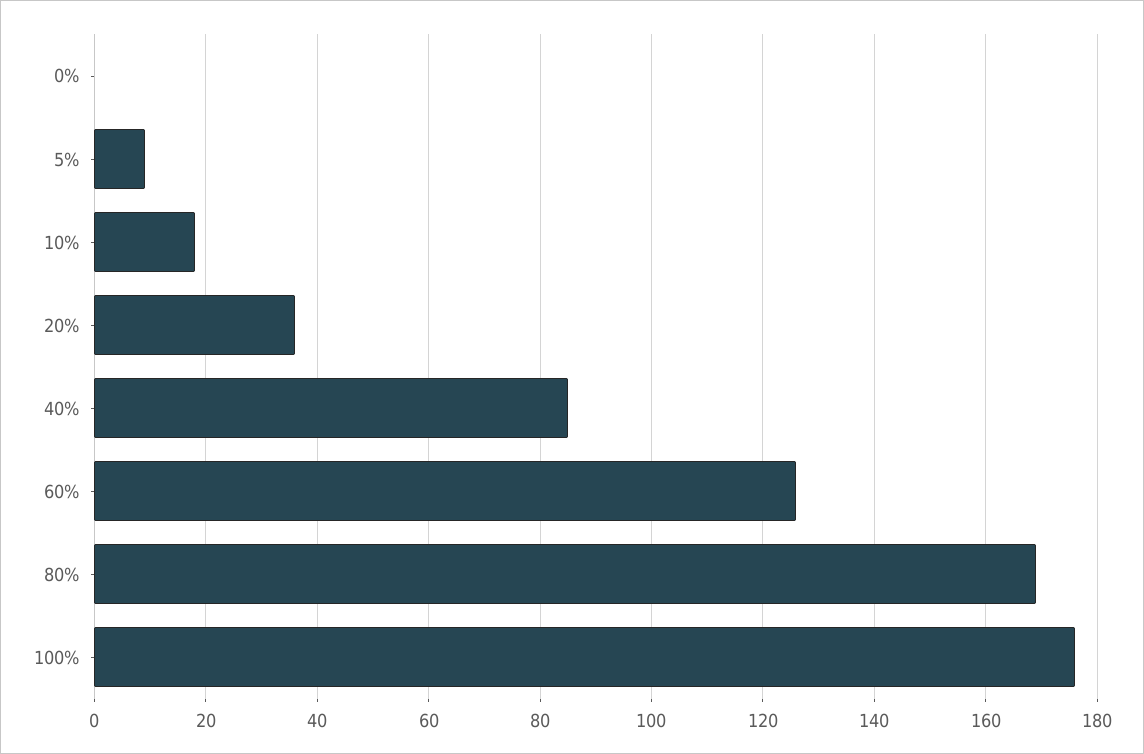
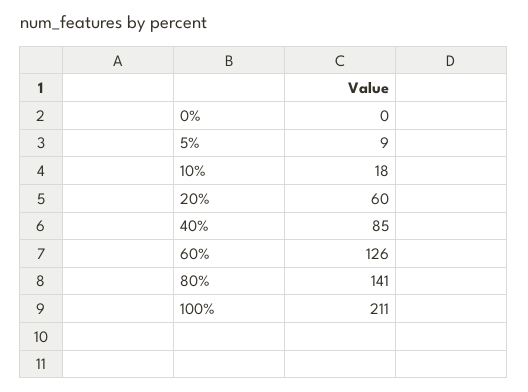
  {
    "0%": 0,
    "5%": 9,
    "10%": 18,
-   "20%": 35,
+   "20%": 60,
    "40%": 85,
    "60%": 126,
-   "80%": 170,
+   "80%": 141,
-   "100%": 175
+   "100%": 211
  }

